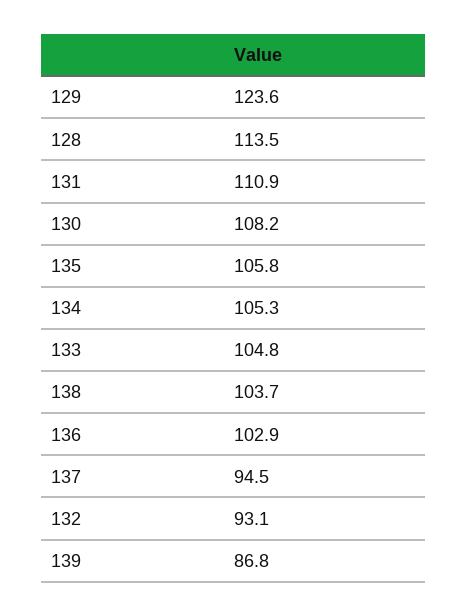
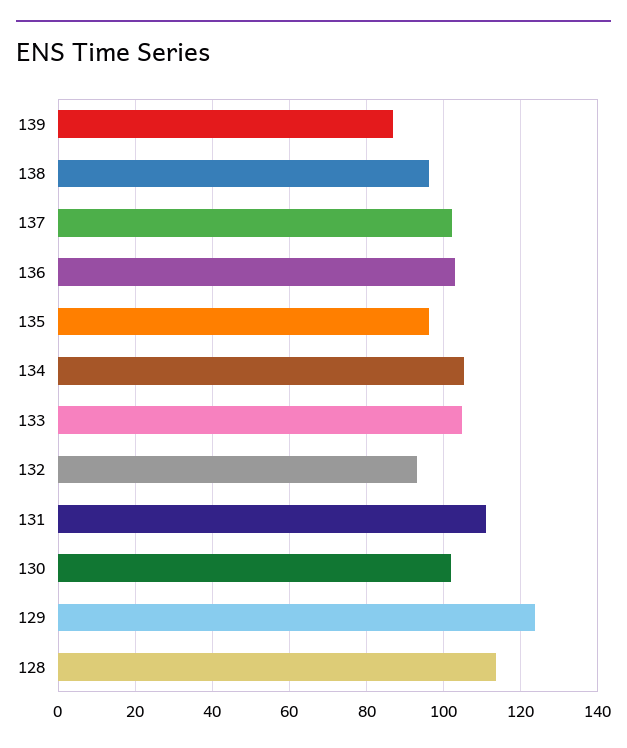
  {
    "129": 123.6,
    "128": 113.5,
    "131": 110.9,
-   "130": 108.2,
+   "130": 102,
-   "135": 105.8,
+   "135": 96,
    "134": 105.3,
    "133": 104.8,
-   "138": 103.7,
+   "138": 96,
    "136": 102.9,
-   "137": 94.5,
+   "137": 102,
    "132": 93.1,
    "139": 86.8
  }

